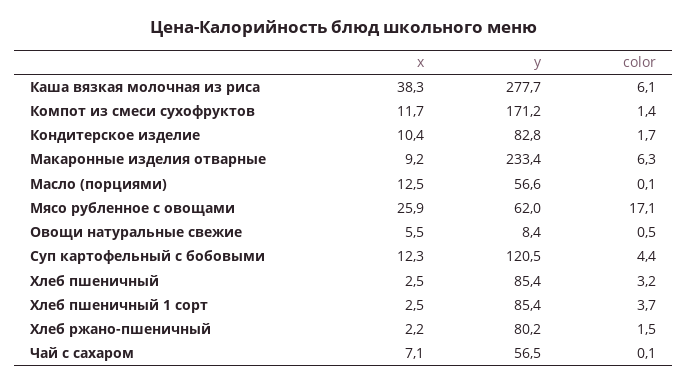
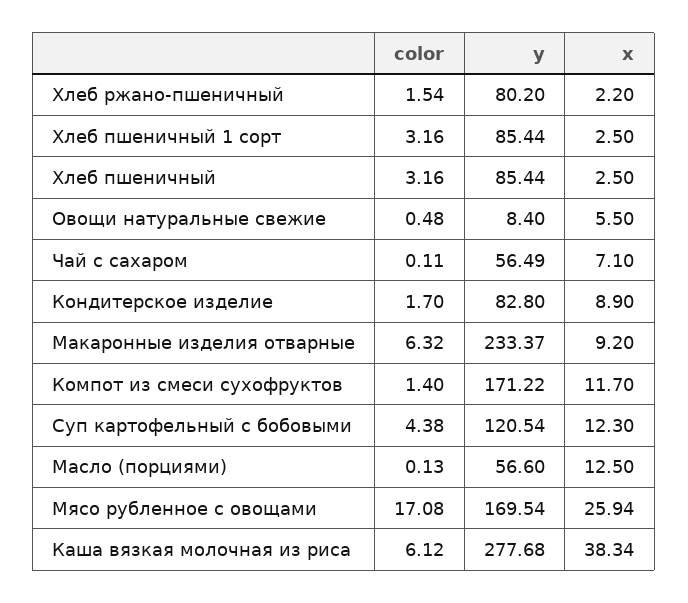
  {
    "x": {
      "Каша вязкая молочная из риса": 38.34,
      "Компот из смеси сухофруктов": 11.7,
-     "Кондитерское изделие": 10.4,
+     "Кондитерское изделие": 8.9,
      "Макаронные изделия отварные": 9.2,
      "Масло (порциями)": 12.5,
      "Мясо рубленное с овощами": 25.94,
      "Овощи натуральные свежие": 5.5,
      "Суп картофельный с бобовыми": 12.3,
      "Хлеб пшеничный": 2.5,
      "Хлеб пшеничный 1 сорт": 2.5,
      "Хлеб ржано-пшеничный": 2.2,
      "Чай с сахаром": 7.1
    },
    "y": {
      "Каша вязкая молочная из риса": 277.68,
      "Компот из смеси сухофруктов": 171.22,
      "Кондитерское изделие": 82.8,
      "Макаронные изделия отварные": 233.37,
      "Масло (порциями)": 56.6,
-     "Мясо рубленное с овощами": 62,
+     "Мясо рубленное с овощами": 169.54,
      "Овощи натуральные свежие": 8.4,
      "Суп картофельный с бобовыми": 120.54,
      "Хлеб пшеничный": 85.44,
      "Хлеб пшеничный 1 сорт": 85.44,
      "Хлеб ржано-пшеничный": 80.2,
      "Чай с сахаром": 56.49
    },
    "color": {
      "Каша вязкая молочная из риса": 6.12,
      "Компот из смеси сухофруктов": 1.4,
      "Кондитерское изделие": 1.7,
      "Макаронные изделия отварные": 6.32,
      "Масло (порциями)": 0.13,
      "Мясо рубленное с овощами": 17.08,
      "Овощи натуральные свежие": 0.48,
      "Суп картофельный с бобовыми": 4.38,
      "Хлеб пшеничный": 3.16,
-     "Хлеб пшеничный 1 сорт": 3.7,
+     "Хлеб пшеничный 1 сорт": 3.16,
      "Хлеб ржано-пшеничный": 1.54,
      "Чай с сахаром": 0.11
    }
  }

